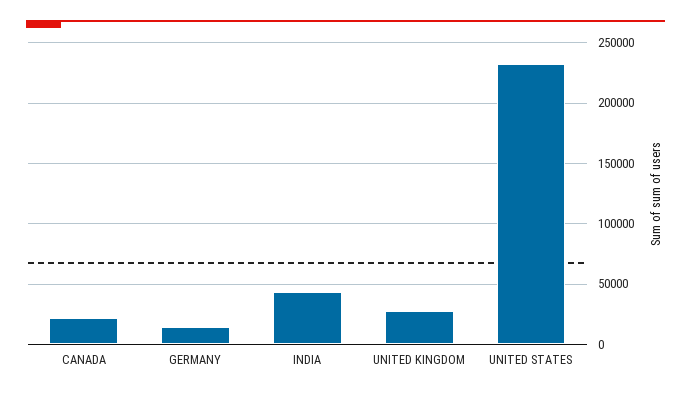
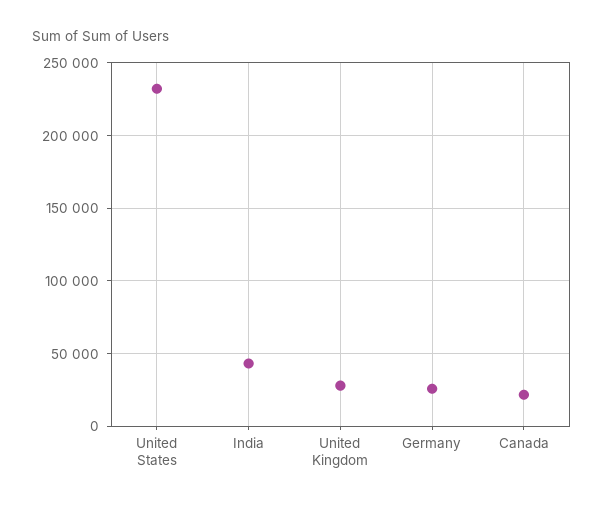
  {
    "CANADA": 20000,
-   "GERMANY": 15000,
+   "GERMANY": 25000,
    "INDIA": 45000,
    "UNITED KINGDOM": 30000,
    "UNITED STATES": 230000
  }

